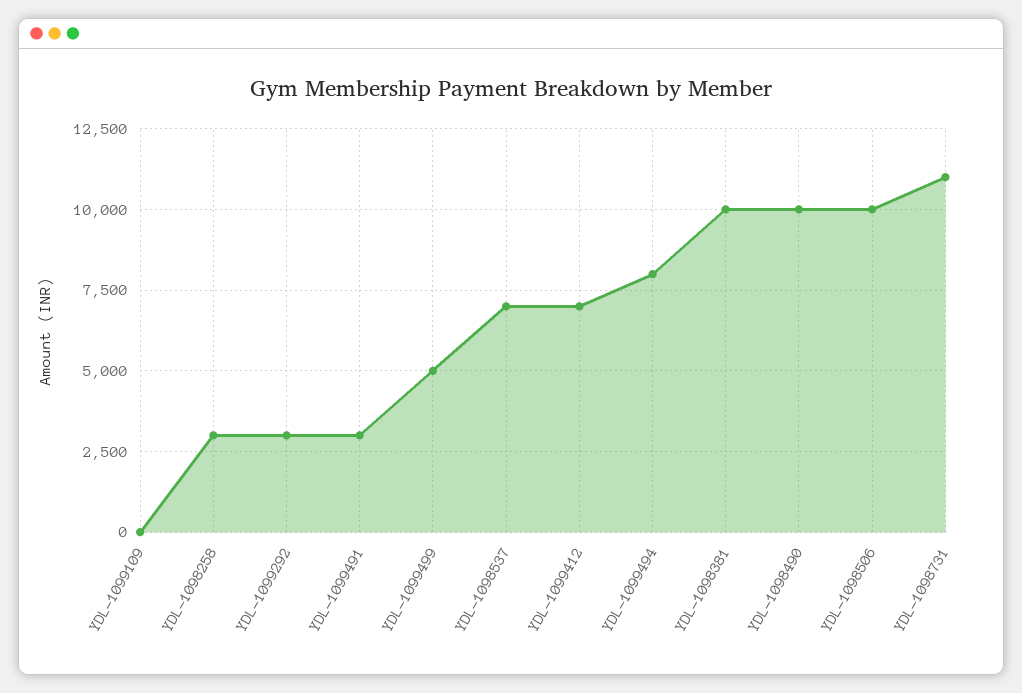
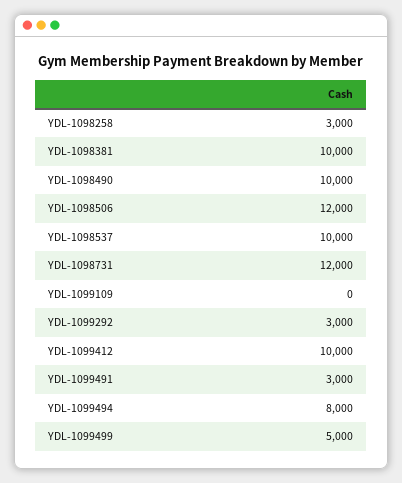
  {
    "YDL-1099109": 0,
    "YDL-1098258": 3000,
    "YDL-1099292": 3000,
    "YDL-1099491": 3000,
    "YDL-1099499": 5000,
-   "YDL-1098537": 7000,
+   "YDL-1098537": 10000,
-   "YDL-1099412": 7000,
+   "YDL-1099412": 10000,
    "YDL-1099494": 8000,
    "YDL-1098381": 10000,
    "YDL-1098490": 10000,
-   "YDL-1098506": 10000,
+   "YDL-1098506": 12000,
-   "YDL-1098731": 11000
+   "YDL-1098731": 12000
  }

